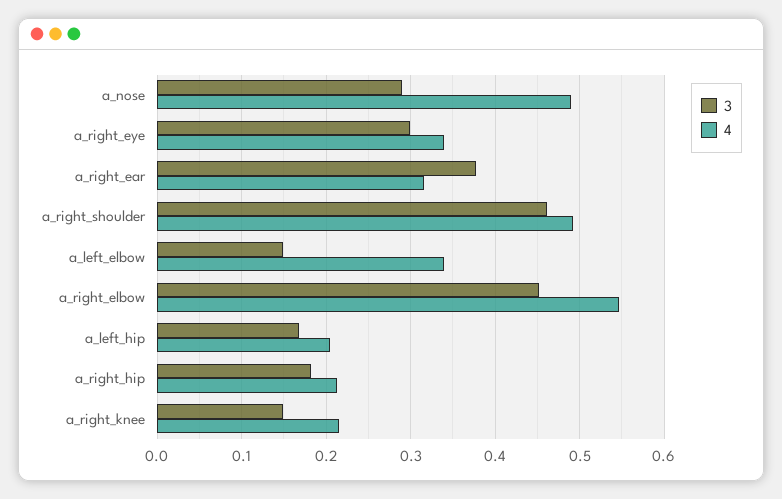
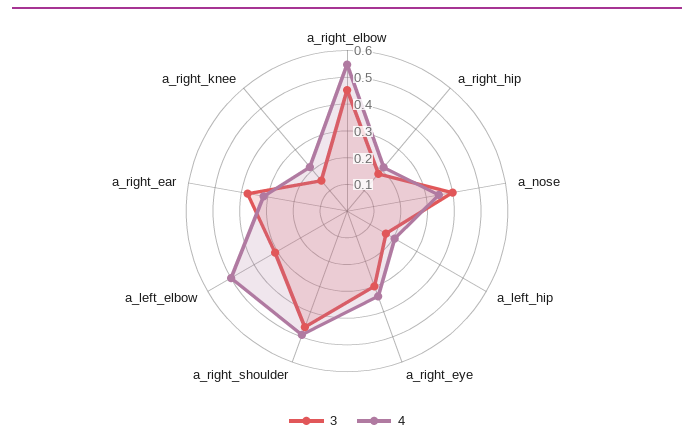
  {
    "3": {
-     "a_nose": 0.29,
+     "a_nose": 0.4,
      "a_right_eye": 0.3,
      "a_right_ear": 0.38,
      "a_right_shoulder": 0.46,
-     "a_left_elbow": 0.15,
+     "a_left_elbow": 0.3,
      "a_right_elbow": 0.45,
      "a_left_hip": 0.17,
      "a_right_hip": 0.18,
      "a_right_knee": 0.15
    },
    "4": {
-     "a_nose": 0.49,
+     "a_nose": 0.35,
      "a_right_eye": 0.34,
      "a_right_ear": 0.32,
      "a_right_shoulder": 0.49,
-     "a_left_elbow": 0.34,
+     "a_left_elbow": 0.5,
      "a_right_elbow": 0.55,
      "a_left_hip": 0.21,
      "a_right_hip": 0.21,
      "a_right_knee": 0.22
    }
  }

